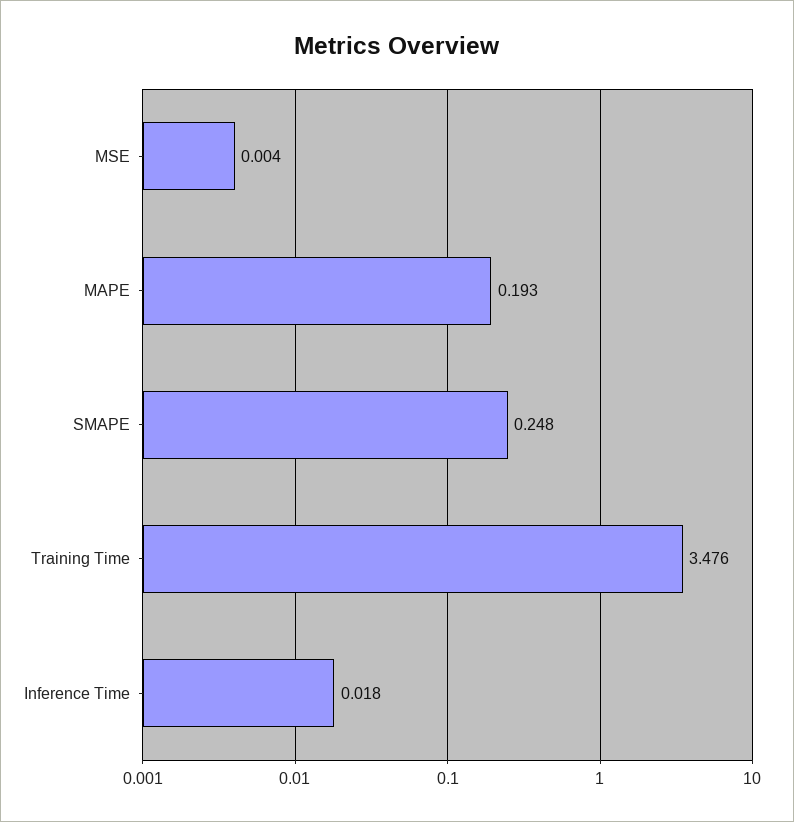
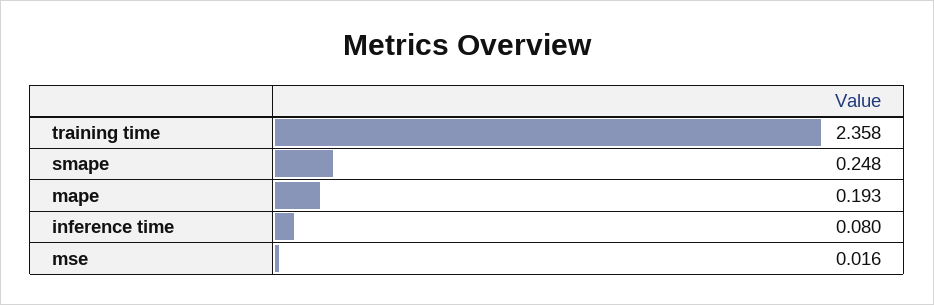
  {
-   "MSE": 0.004,
+   "MSE": 0.016,
    "MAPE": 0.193,
    "SMAPE": 0.248,
-   "Training Time": 3.476,
+   "Training Time": 2.358,
-   "Inference Time": 0.018
+   "Inference Time": 0.08
  }

